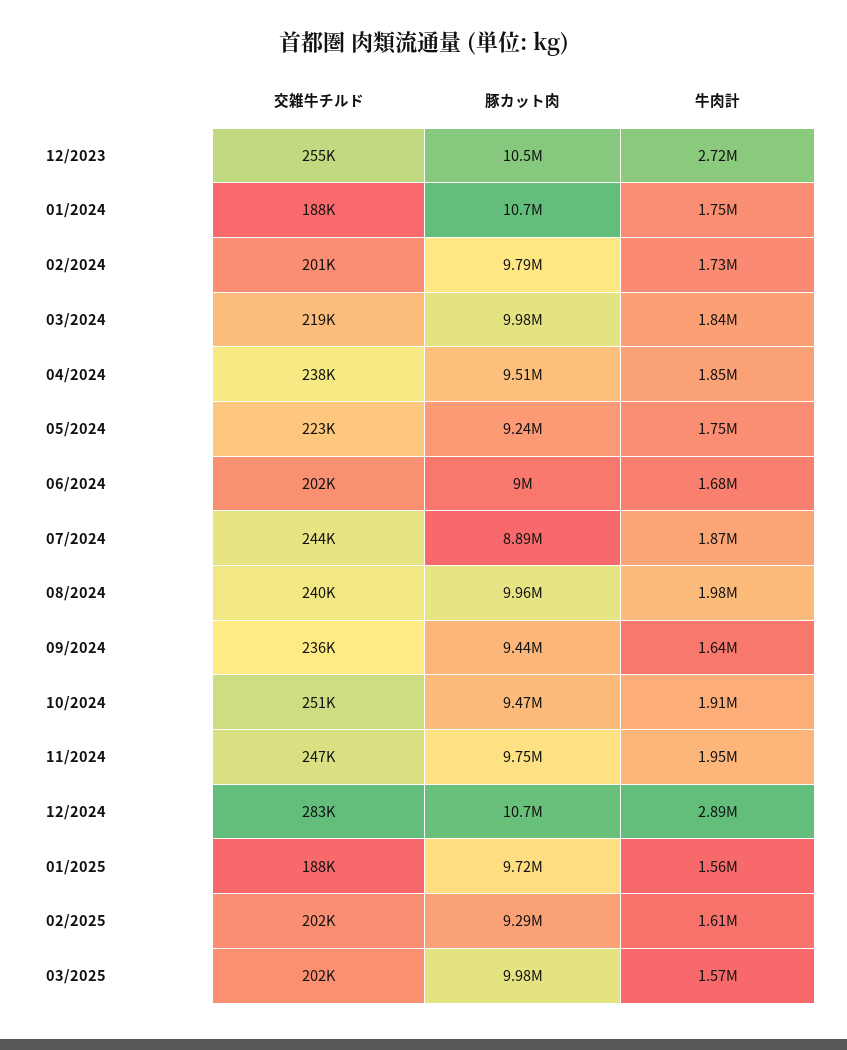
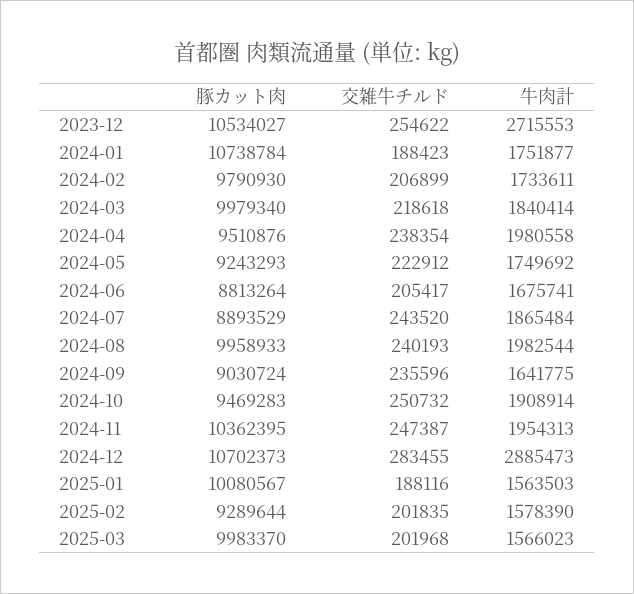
  {
    "交雑牛チルド": {
      "12/2023": 254622,
      "01/2024": 188423,
-     "02/2024": 201000,
+     "02/2024": 206899,
      "03/2024": 218618,
      "04/2024": 238354,
      "05/2024": 222912,
-     "06/2024": 202000,
+     "06/2024": 205417,
      "07/2024": 243520,
      "08/2024": 240193,
      "09/2024": 235596,
      "10/2024": 250732,
      "11/2024": 247387,
      "12/2024": 283455,
      "01/2025": 188116,
      "02/2025": 201835,
      "03/2025": 201968
    },
    "豚カット肉": {
      "12/2023": 10534027,
      "01/2024": 10738784,
      "02/2024": 9790930,
      "03/2024": 9979340,
      "04/2024": 9510876,
      "05/2024": 9243293,
-     "06/2024": 9000000,
+     "06/2024": 8813264,
      "07/2024": 8893529,
      "08/2024": 9958933,
-     "09/2024": 9440000,
+     "09/2024": 9030724,
      "10/2024": 9469283,
-     "11/2024": 9750000,
+     "11/2024": 10362395,
      "12/2024": 10702373,
-     "01/2025": 9720000,
+     "01/2025": 10080567,
      "02/2025": 9289644,
      "03/2025": 9983370
    },
    "牛肉計": {
      "12/2023": 2715553,
      "01/2024": 1751877,
      "02/2024": 1733611,
      "03/2024": 1840414,
-     "04/2024": 1850000,
+     "04/2024": 1980558,
      "05/2024": 1749692,
      "06/2024": 1675741,
      "07/2024": 1865484,
      "08/2024": 1982544,
      "09/2024": 1641775,
      "10/2024": 1908914,
      "11/2024": 1954313,
      "12/2024": 2885473,
      "01/2025": 1563503,
-     "02/2025": 1610000,
+     "02/2025": 1578390,
      "03/2025": 1566023
    }
  }

